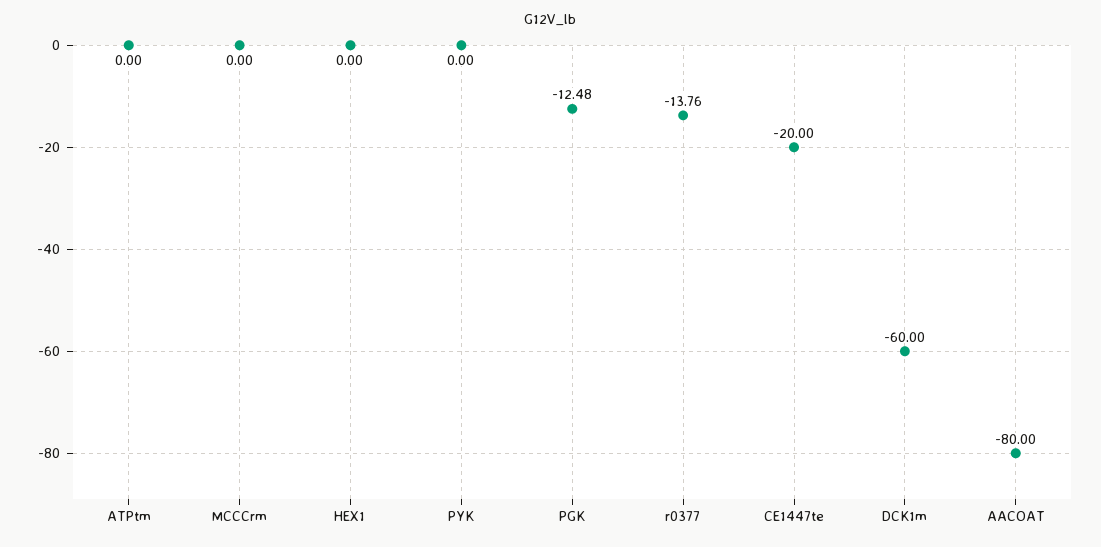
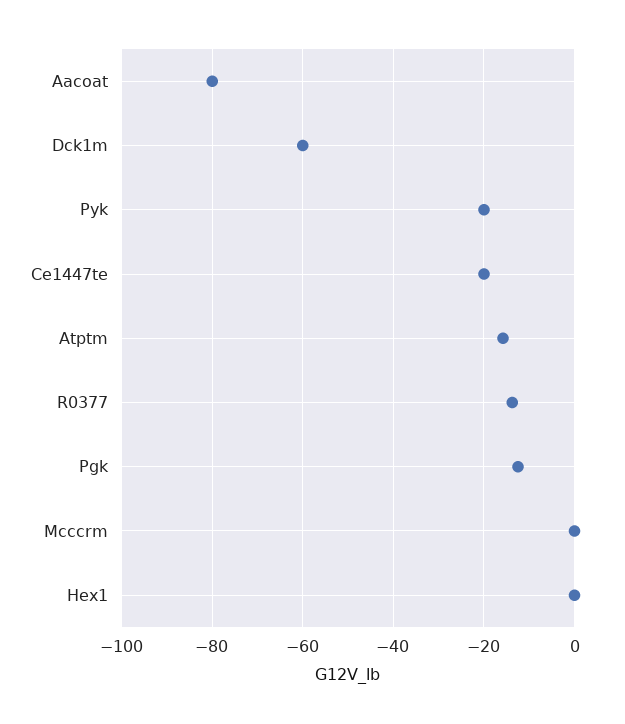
  {
-   "ATPtm": 0,
+   "ATPtm": -16,
    "MCCCrm": 0,
    "HEX1": 0,
-   "PYK": 0,
+   "PYK": -20,
    "PGK": -12.48,
    "r0377": -13.76,
    "CE1447te": -20,
    "DCK1m": -60,
    "AACOAT": -80
  }

